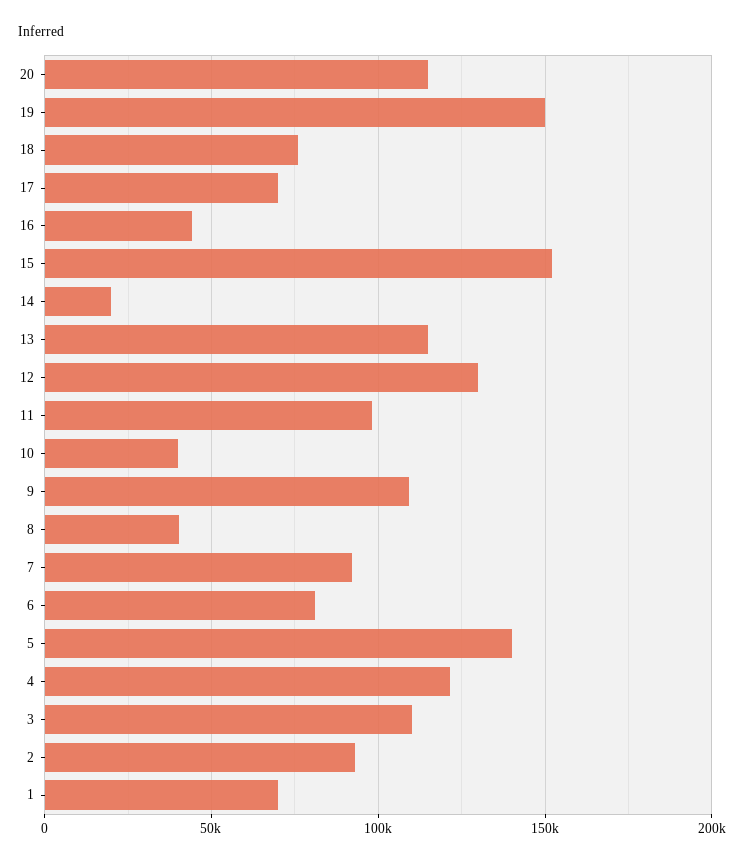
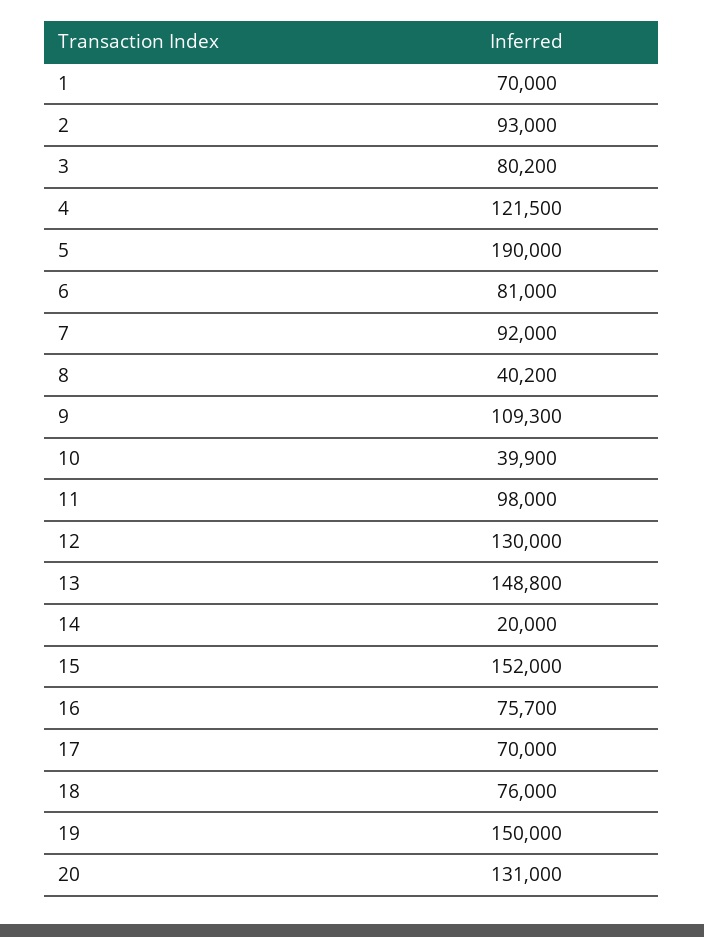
  {
-   "20": 115000,
+   "20": 131000,
    "19": 150000,
    "18": 76000,
    "17": 70000,
-   "16": 45000,
+   "16": 75700,
    "15": 152000,
    "14": 20000,
-   "13": 115000,
+   "13": 148800,
    "12": 130000,
    "11": 98000,
    "10": 39900,
    "9": 109300,
    "8": 40200,
    "7": 92000,
    "6": 81000,
-   "5": 140000,
+   "5": 190000,
    "4": 121500,
-   "3": 110000,
+   "3": 80200,
    "2": 93000,
    "1": 70000
  }

